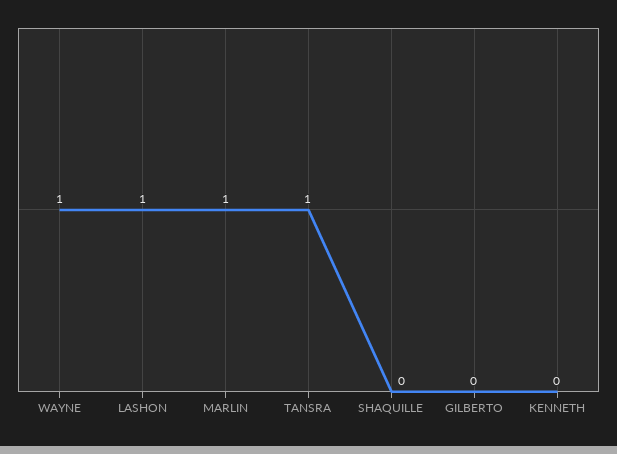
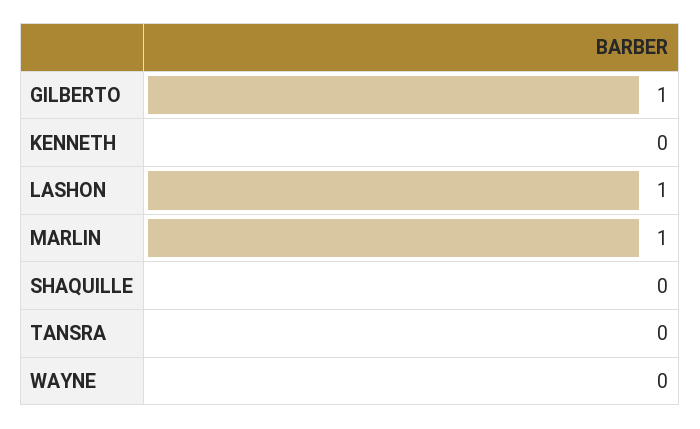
  {
-   "WAYNE": 1,
+   "WAYNE": 0,
    "LASHON": 1,
    "MARLIN": 1,
-   "TANSRA": 1,
+   "TANSRA": 0,
    "SHAQUILLE": 0,
-   "GILBERTO": 0,
+   "GILBERTO": 1,
    "KENNETH": 0
  }

